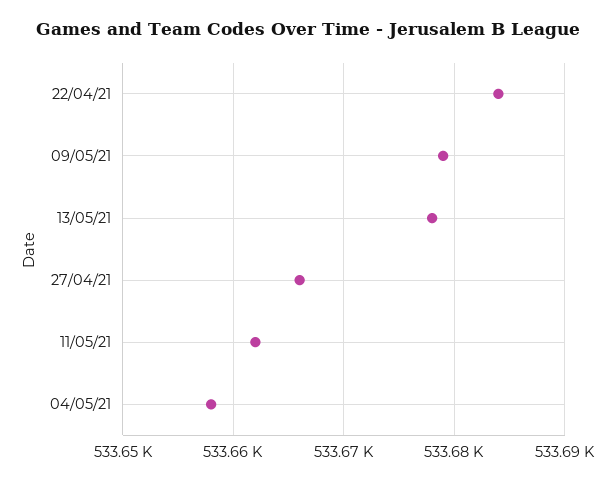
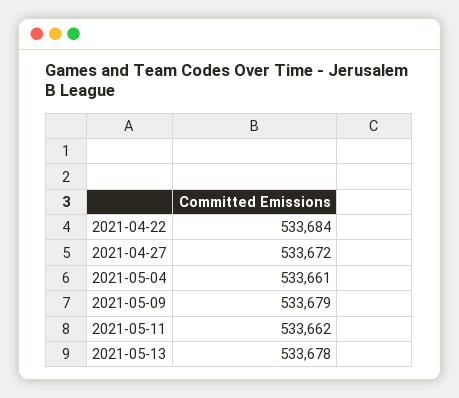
  {
    "22/04/21": 533684,
    "09/05/21": 533679,
    "13/05/21": 533678,
-   "27/04/21": 533666,
+   "27/04/21": 533672,
    "11/05/21": 533662,
-   "04/05/21": 533658
+   "04/05/21": 533661
  }

